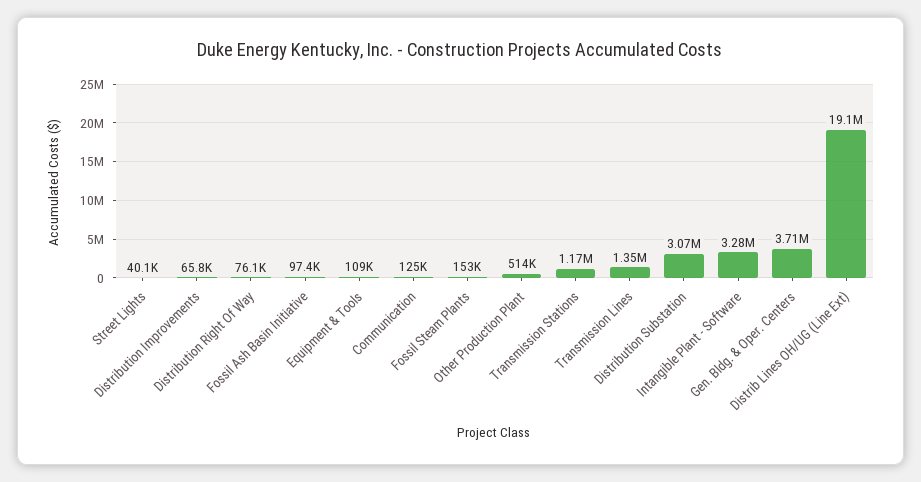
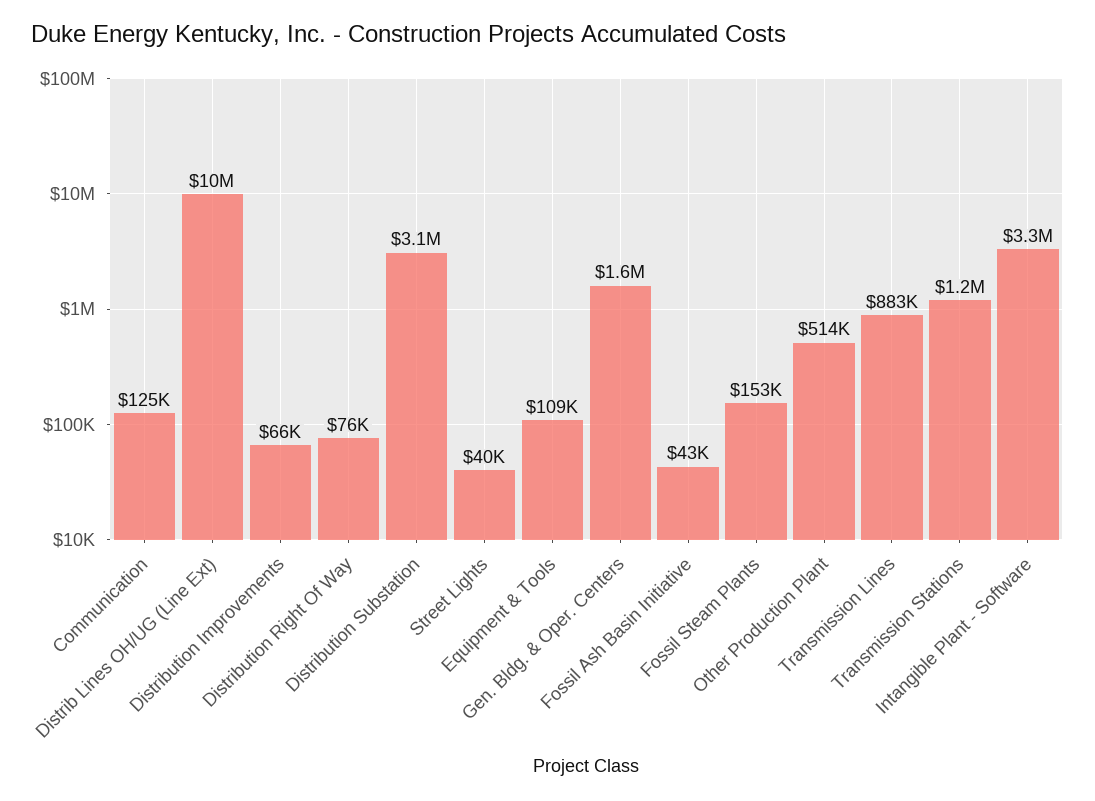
  {
    "Street Lights": 40100,
    "Distribution Improvements": 65800,
    "Distribution Right Of Way": 76100,
-   "Fossil Ash Basin Initiative": 97400,
+   "Fossil Ash Basin Initiative": 43000,
    "Equipment & Tools": 109000,
    "Communication": 125000,
    "Fossil Steam Plants": 153000,
    "Other Production Plant": 514000,
    "Transmission Stations": 1170000,
-   "Transmission Lines": 1350000,
+   "Transmission Lines": 883000,
    "Distribution Substation": 3070000,
    "Intangible Plant - Software": 3280000,
-   "Gen. Bldg. & Oper. Centers": 3710000,
+   "Gen. Bldg. & Oper. Centers": 1600000,
-   "Distrib Lines OH/UG (Line Ext)": 19100000
+   "Distrib Lines OH/UG (Line Ext)": 10000000
  }

